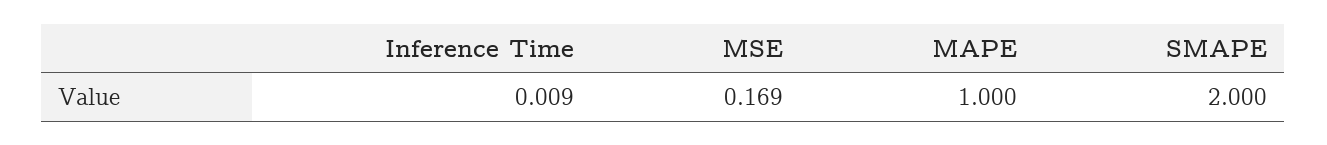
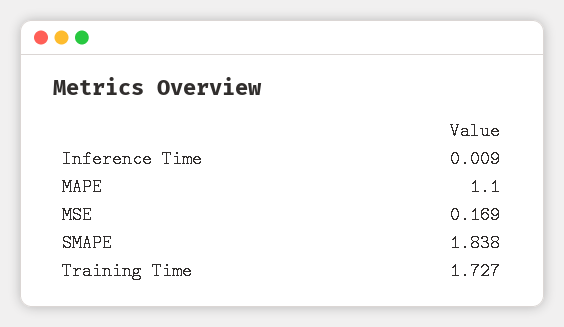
  {
    "Inference Time": 0.009,
    "MSE": 0.169,
-   "MAPE": 1,
+   "MAPE": 1.1,
-   "SMAPE": 2
+   "SMAPE": 1.838,
+   "Training Time": 1.727
  }

